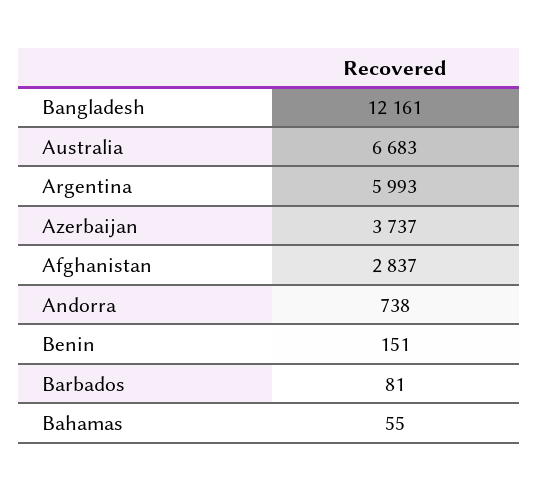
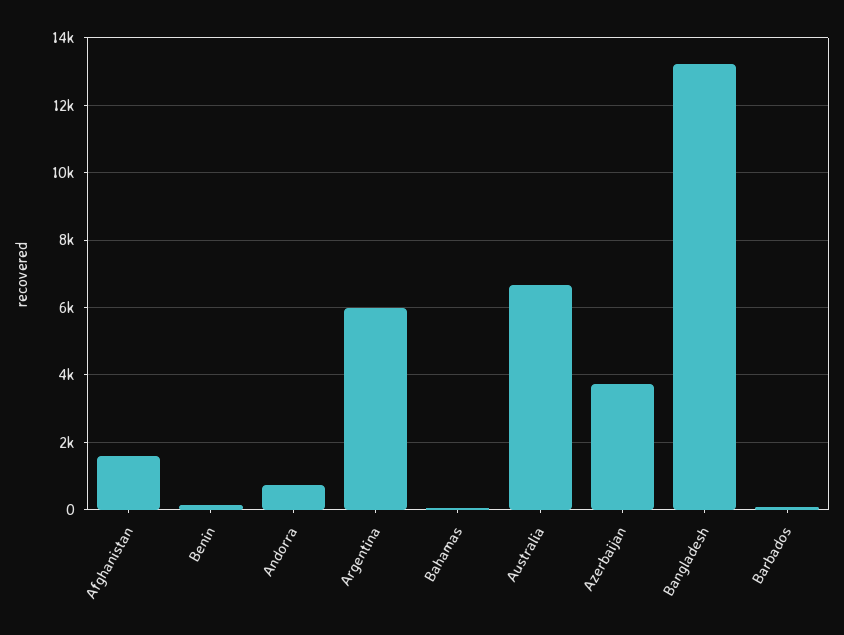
  {
-   "Bangladesh": 12161,
+   "Bangladesh": 13200,
    "Australia": 6683,
    "Argentina": 5993,
    "Azerbaijan": 3737,
-   "Afghanistan": 2837,
+   "Afghanistan": 1600,
    "Andorra": 738,
    "Benin": 151,
    "Barbados": 81,
    "Bahamas": 55
  }

